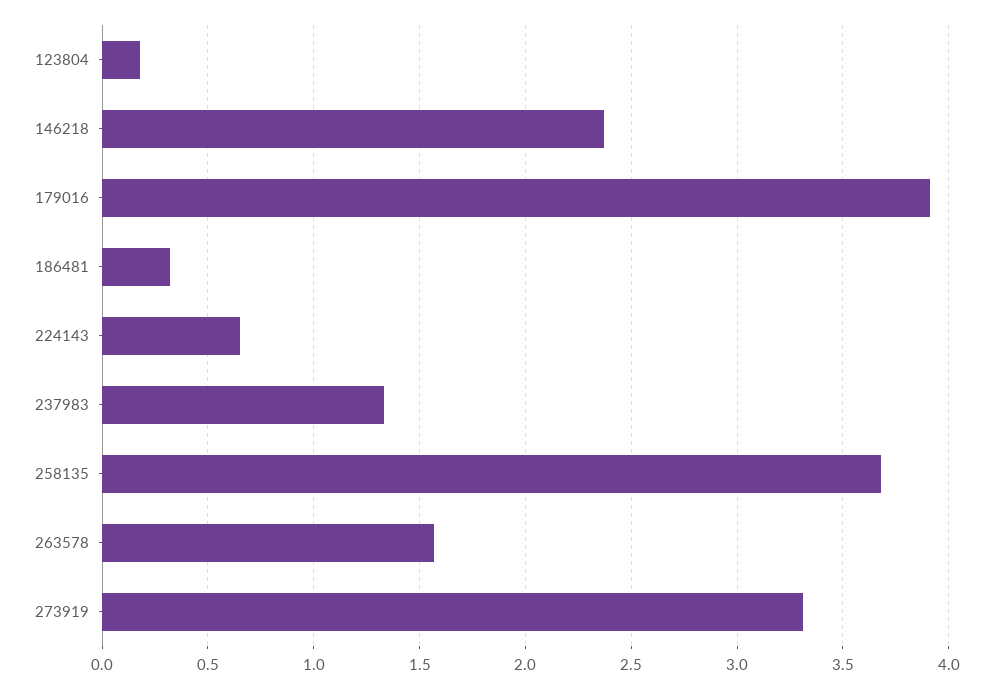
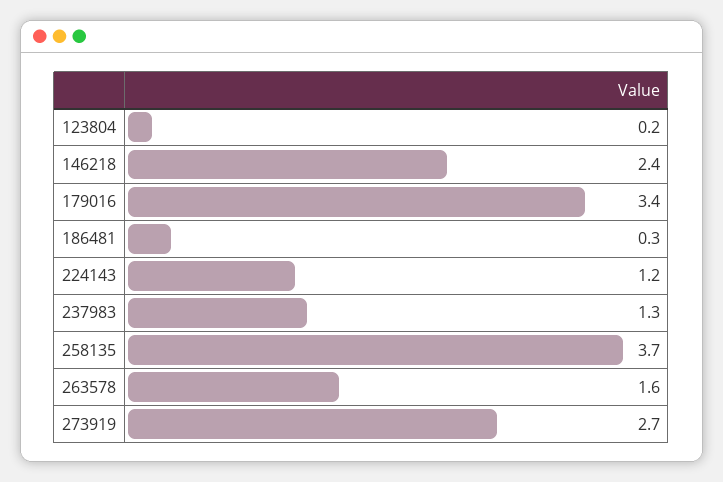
  {
    "123804": 0.2,
    "146218": 2.4,
-   "179016": 3.9,
+   "179016": 3.4,
    "186481": 0.3,
-   "224143": 0.65,
+   "224143": 1.2,
    "237983": 1.3,
    "258135": 3.7,
    "263578": 1.6,
-   "273919": 3.3
+   "273919": 2.7
  }

